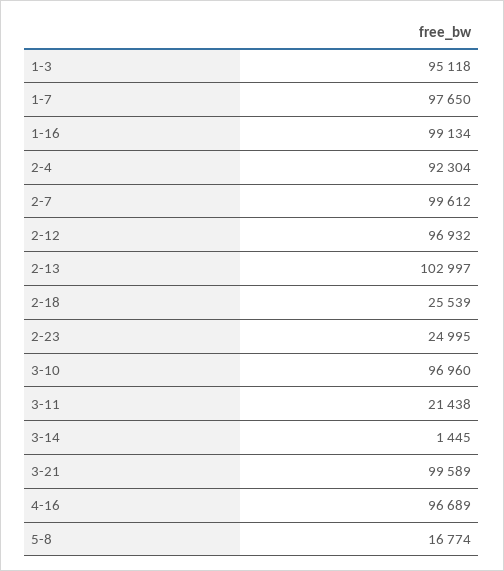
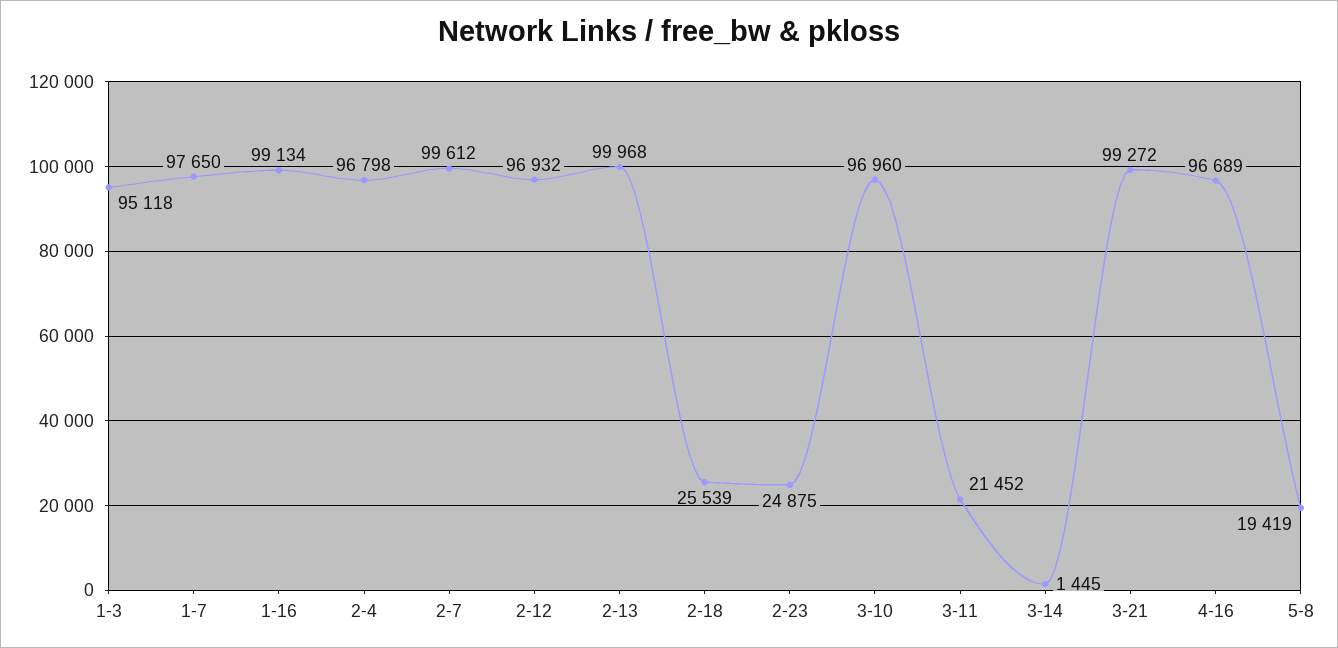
  {
    "1-3": 95118,
    "1-7": 97650,
    "1-16": 99134,
-   "2-4": 92304,
+   "2-4": 96798,
    "2-7": 99612,
    "2-12": 96932,
-   "2-13": 102997,
+   "2-13": 99968,
    "2-18": 25539,
-   "2-23": 24995,
+   "2-23": 24875,
    "3-10": 96960,
-   "3-11": 21438,
+   "3-11": 21452,
    "3-14": 1445,
-   "3-21": 99589,
+   "3-21": 99272,
    "4-16": 96689,
-   "5-8": 16774
+   "5-8": 19419
  }

